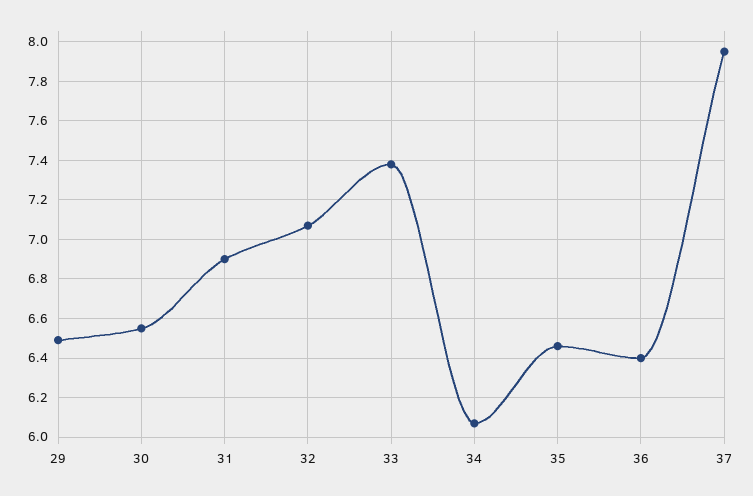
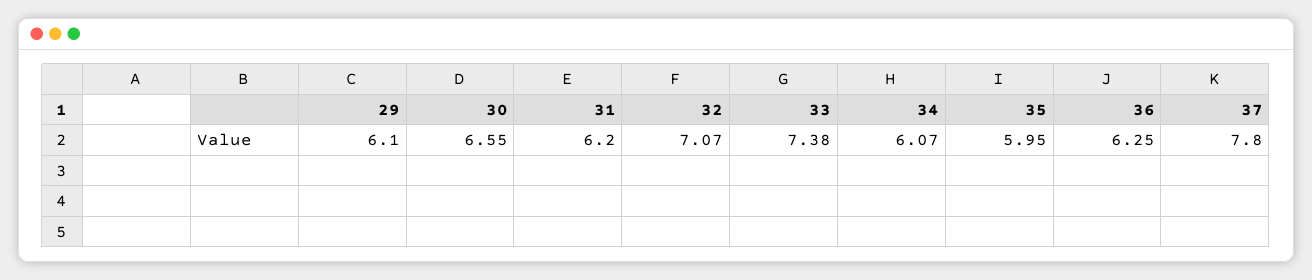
  {
-   "29": 6.5,
+   "29": 6.1,
    "30": 6.55,
-   "31": 6.9,
+   "31": 6.2,
    "32": 7.07,
    "33": 7.38,
    "34": 6.07,
-   "35": 6.45,
+   "35": 5.95,
-   "36": 6.4,
+   "36": 6.25,
-   "37": 7.95
+   "37": 7.8
  }

